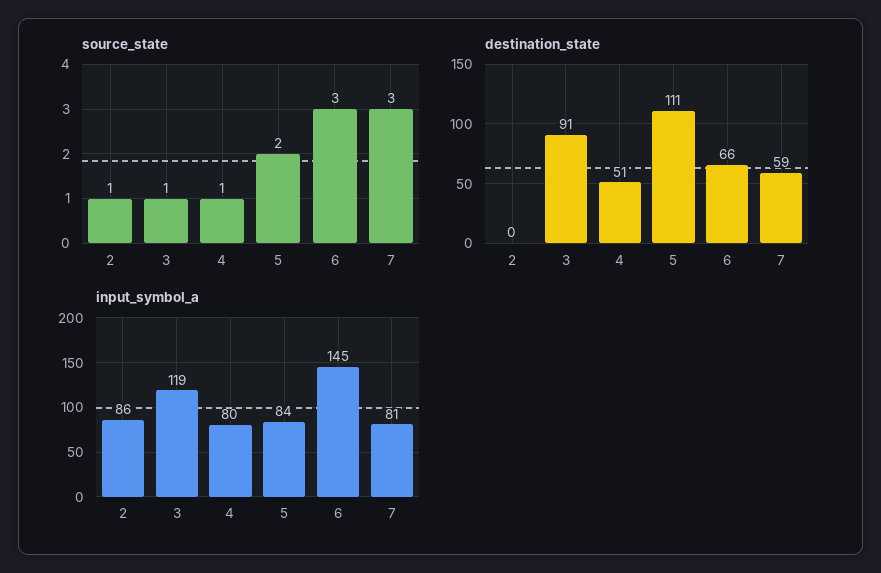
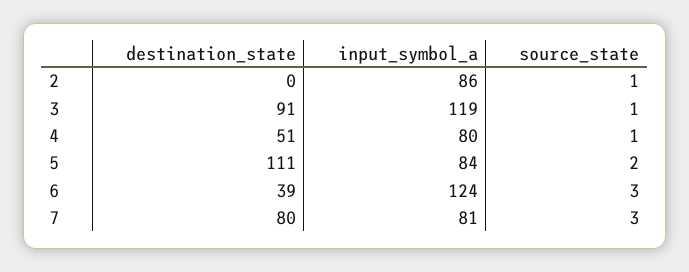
  {
    "source_state": {
      "2": 1,
      "3": 1,
      "4": 1,
      "5": 2,
      "6": 3,
      "7": 3
    },
    "destination_state": {
      "2": 0,
      "3": 91,
      "4": 51,
      "5": 111,
-     "6": 66,
+     "6": 39,
-     "7": 59
+     "7": 80
    },
    "input_symbol_a": {
      "2": 86,
      "3": 119,
      "4": 80,
      "5": 84,
-     "6": 145,
+     "6": 124,
      "7": 81
    }
  }

